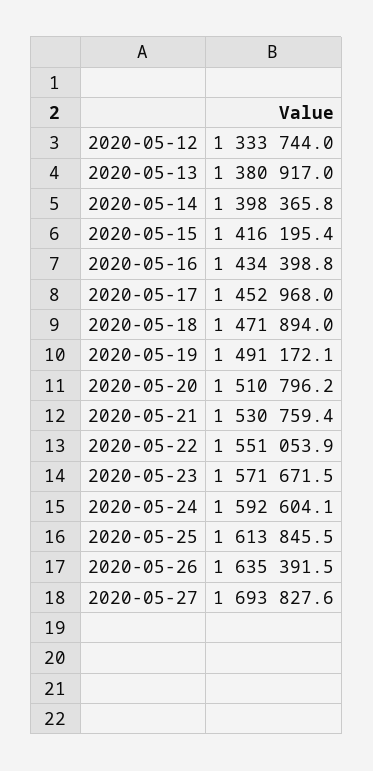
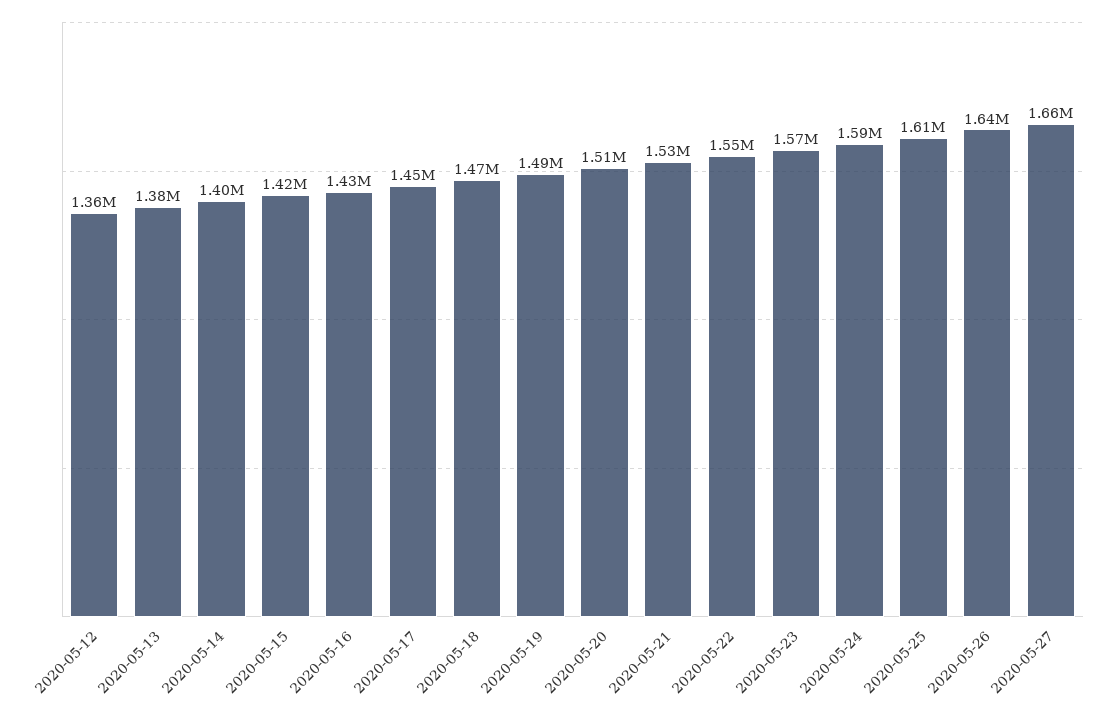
  {
-   "2020-05-12": 1333744,
+   "2020-05-12": 1360000,
    "2020-05-13": 1380917,
    "2020-05-14": 1398365.8,
    "2020-05-15": 1416195.4,
    "2020-05-16": 1434398.8,
    "2020-05-17": 1452968,
    "2020-05-18": 1471894,
    "2020-05-19": 1491172.1,
    "2020-05-20": 1510796.2,
    "2020-05-21": 1530759.4,
    "2020-05-22": 1551053.9,
    "2020-05-23": 1571671.5,
    "2020-05-24": 1592604.1,
    "2020-05-25": 1613845.5,
    "2020-05-26": 1635391.5,
-   "2020-05-27": 1693827.6
+   "2020-05-27": 1660000
  }

